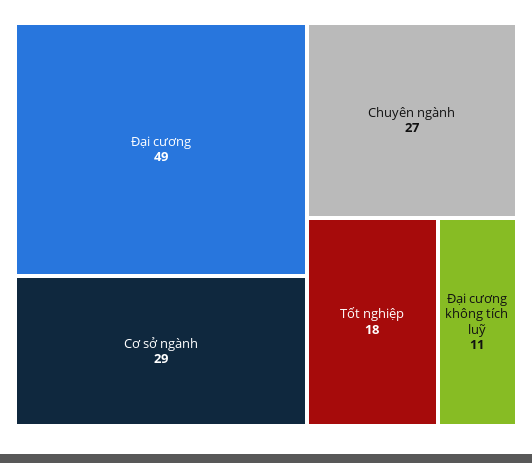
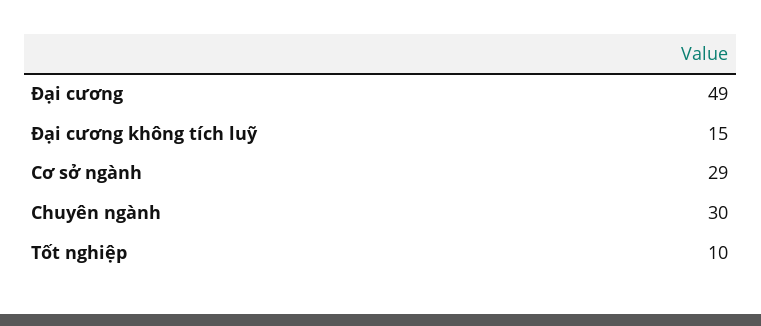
  {
    "Đại cương": 49,
    "Cơ sở ngành": 29,
-   "Chuyên ngành": 27,
+   "Chuyên ngành": 30,
-   "Tốt nghiệp": 18,
+   "Tốt nghiệp": 10,
-   "Đại cương không tích luỹ": 11
+   "Đại cương không tích luỹ": 15
  }

